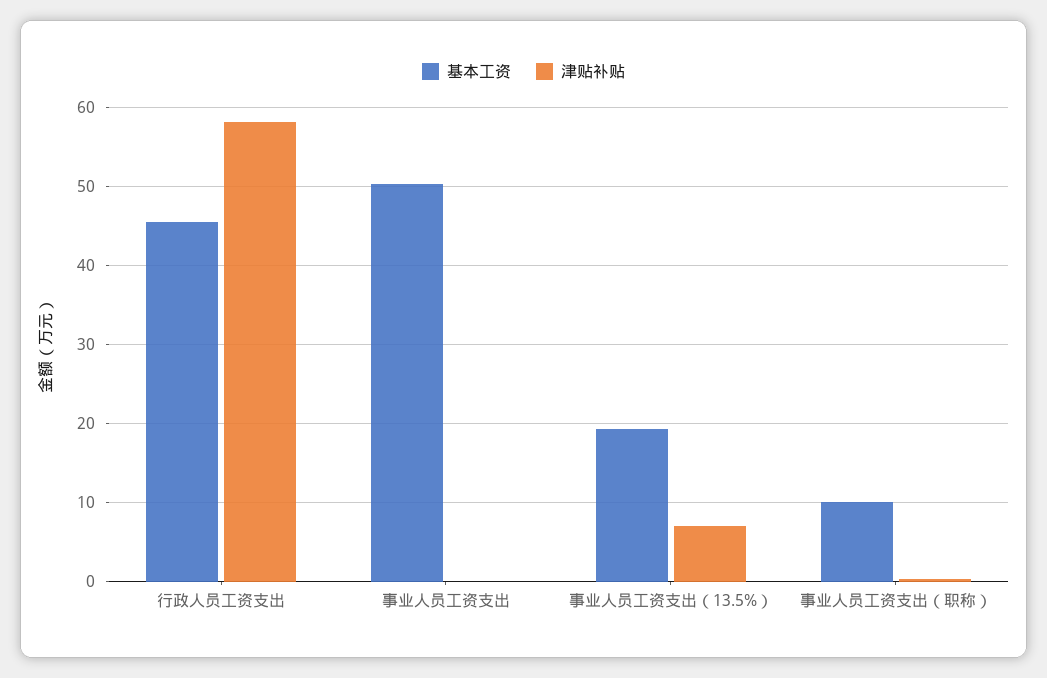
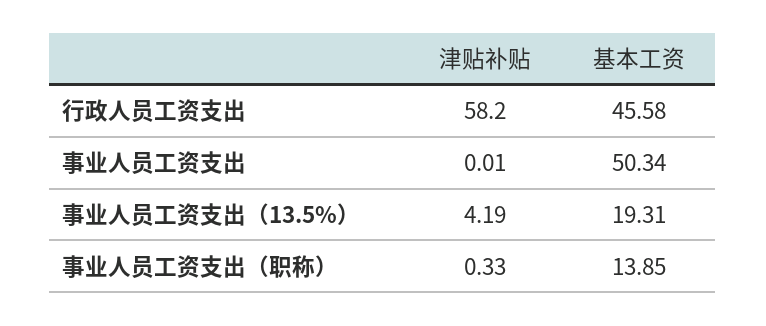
  {
    "基本工资": {
      "行政人员工资支出": 45.58,
      "事业人员工资支出": 50.34,
      "事业人员工资支出（13.5%）": 19.31,
-     "事业人员工资支出（职称）": 10
+     "事业人员工资支出（职称）": 13.85
    },
    "津贴补贴": {
      "行政人员工资支出": 58.2,
      "事业人员工资支出": 0.01,
-     "事业人员工资支出（13.5%）": 7,
+     "事业人员工资支出（13.5%）": 4.19,
      "事业人员工资支出（职称）": 0.33
    }
  }

